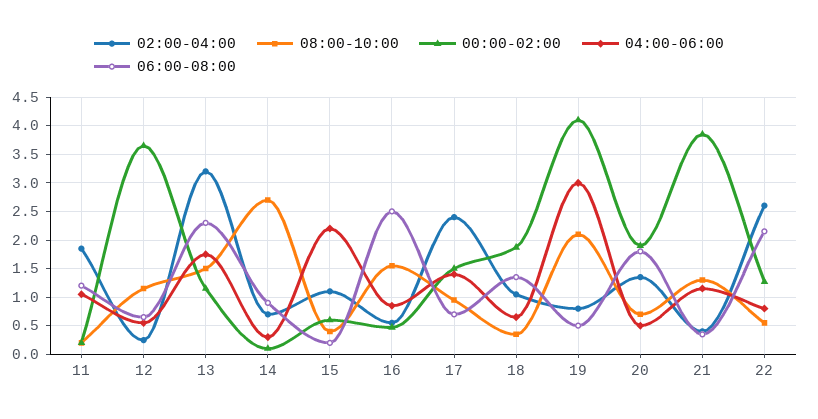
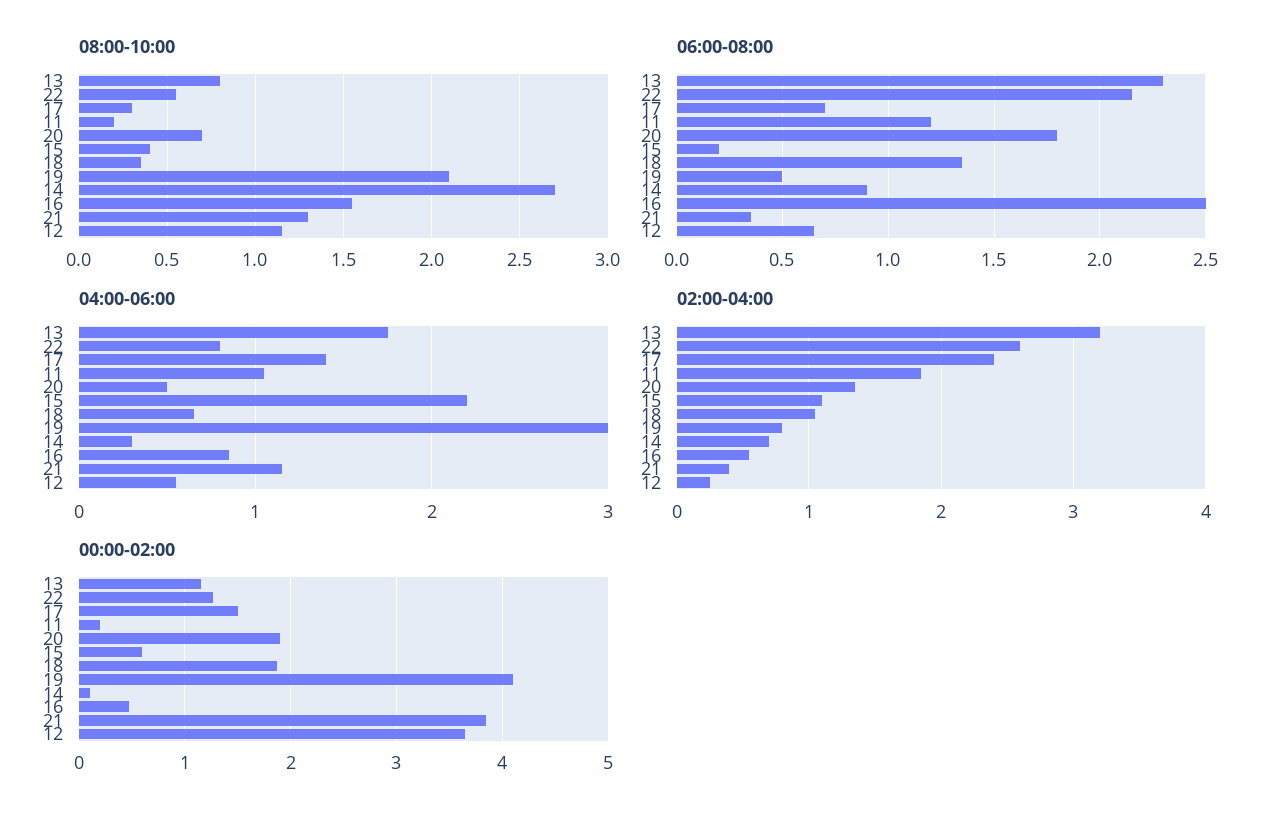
  {
    "02:00-04:00": {
      "11": 1.9,
      "12": 0.3,
      "13": 3.2,
      "14": 0.7,
      "15": 1.1,
      "16": 0.6,
      "17": 2.4,
      "18": 1.1,
      "19": 0.8,
      "20": 1.4,
      "21": 0.4,
      "22": 2.6
    },
    "08:00-10:00": {
      "11": 0.2,
      "12": 1.15,
-     "13": 1.5,
+     "13": 0.8,
      "14": 2.7,
      "15": 0.4,
      "16": 1.55,
-     "17": 1,
+     "17": 0.3,
      "18": 0.35,
      "19": 2.1,
      "20": 0.7,
      "21": 1.3,
      "22": 0.55
    },
    "00:00-02:00": {
      "11": 0.2,
      "12": 3.7,
      "13": 1.2,
      "14": 0.1,
      "15": 0.6,
      "16": 0.5,
      "17": 1.5,
      "18": 1.9,
      "19": 4.1,
      "20": 1.9,
      "21": 3.9,
      "22": 1.3
    },
    "04:00-06:00": {
      "11": 1.1,
      "12": 0.6,
      "13": 1.8,
      "14": 0.3,
      "15": 2.2,
      "16": 0.9,
      "17": 1.4,
      "18": 0.7,
      "19": 3,
      "20": 0.5,
      "21": 1.2,
      "22": 0.8
    },
    "06:00-08:00": {
      "11": 1.2,
      "12": 0.65,
      "13": 2.3,
      "14": 0.9,
      "15": 0.2,
      "16": 2.5,
      "17": 0.7,
      "18": 1.35,
      "19": 0.5,
      "20": 1.8,
      "21": 0.35,
      "22": 2.15
    }
  }

